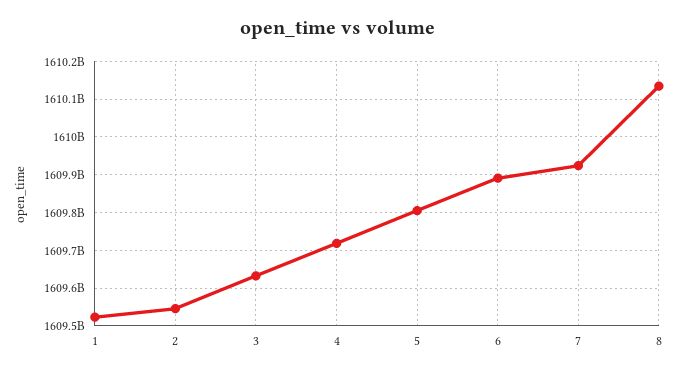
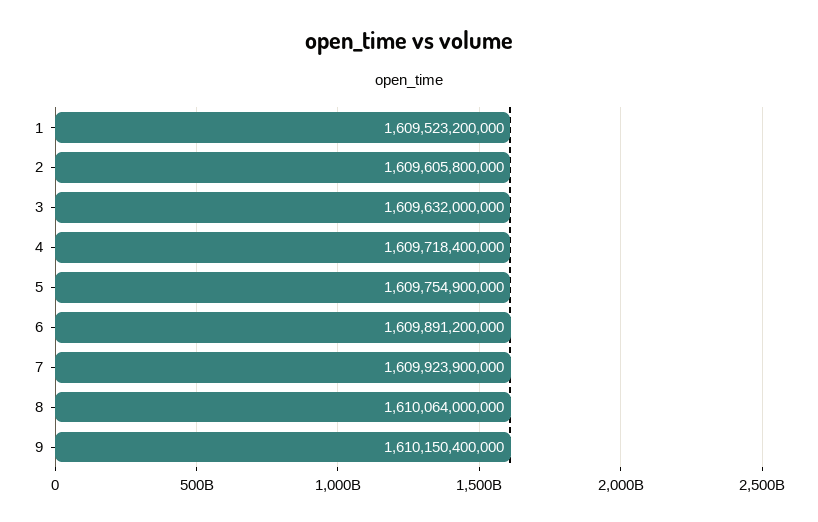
  {
    "1": 1609523200000,
-   "2": 1609540000000,
+   "2": 1609605800000,
    "3": 1609632000000,
    "4": 1609718400000,
-   "5": 1609800000000,
+   "5": 1609754900000,
    "6": 1609891200000,
    "7": 1609923900000,
-   "8": 1610140000000
+   "8": 1610064000000,
+   "9": 1610150400000
  }

